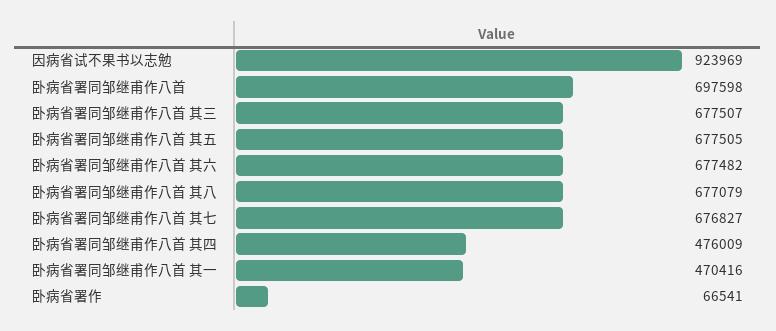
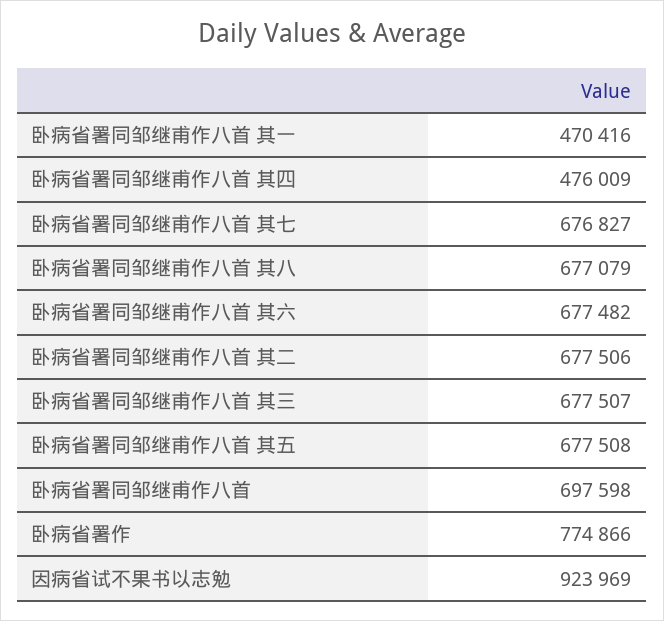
  {
    "因病省试不果书以志勉": 923969,
    "卧病省署同邹继甫作八首": 697598,
    "卧病省署同邹继甫作八首 其三": 677507,
-   "卧病省署同邹继甫作八首 其五": 677505,
+   "卧病省署同邹继甫作八首 其五": 677508,
    "卧病省署同邹继甫作八首 其六": 677482,
    "卧病省署同邹继甫作八首 其八": 677079,
    "卧病省署同邹继甫作八首 其七": 676827,
    "卧病省署同邹继甫作八首 其四": 476009,
    "卧病省署同邹继甫作八首 其一": 470416,
-   "卧病省署作": 66541
+   "卧病省署作": 774866,
+   "卧病省署同邹继甫作八首 其二": 677506
  }

